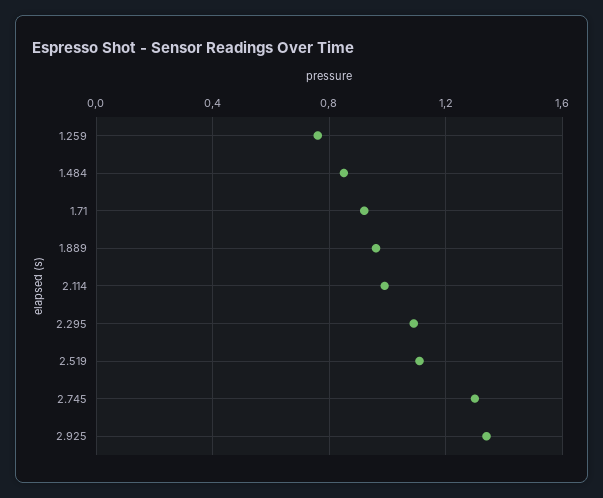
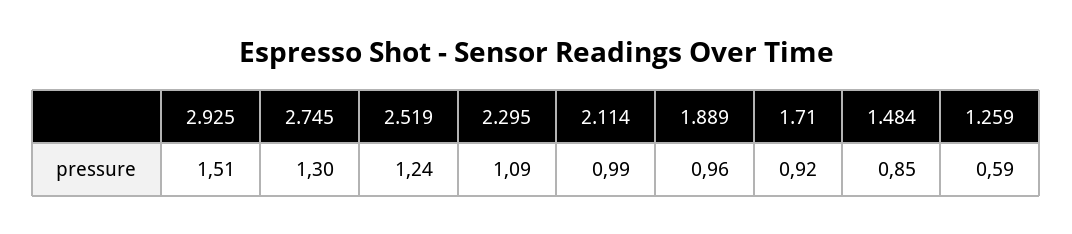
  {
-   "1.259": 0.75,
+   "1.259": 0.59,
    "1.484": 0.85,
    "1.71": 0.92,
    "1.889": 0.96,
    "2.114": 0.99,
    "2.295": 1.09,
-   "2.519": 1.1,
+   "2.519": 1.24,
    "2.745": 1.3,
-   "2.925": 1.35
+   "2.925": 1.51
  }

